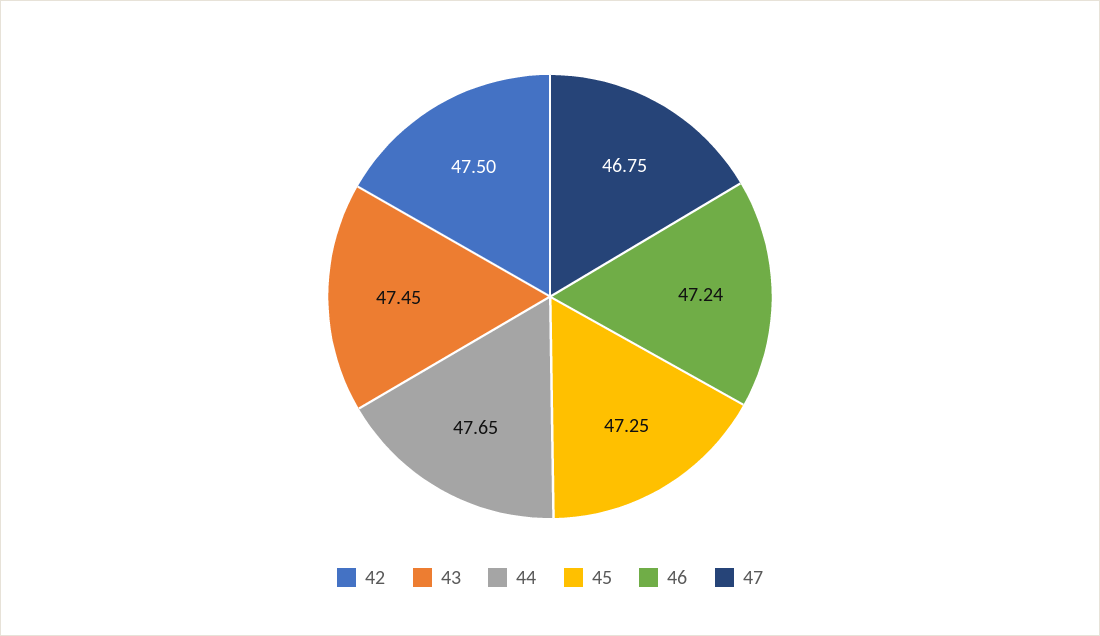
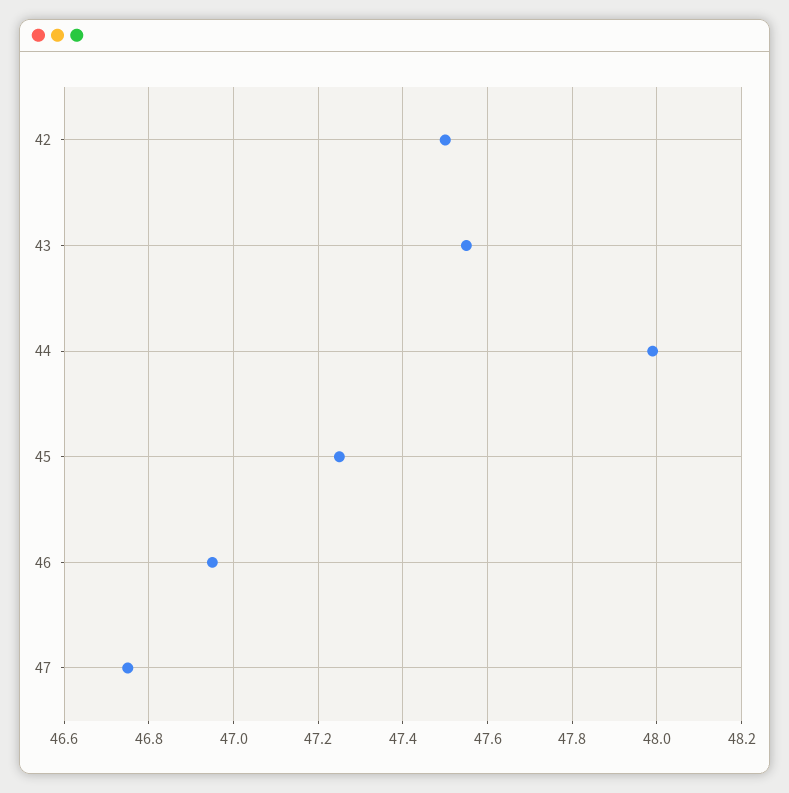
  {
    "42": 47.5,
-   "43": 47.45,
+   "43": 47.55,
-   "44": 47.65,
+   "44": 48,
    "45": 47.25,
-   "46": 47.24,
+   "46": 46.95,
    "47": 46.75
  }

